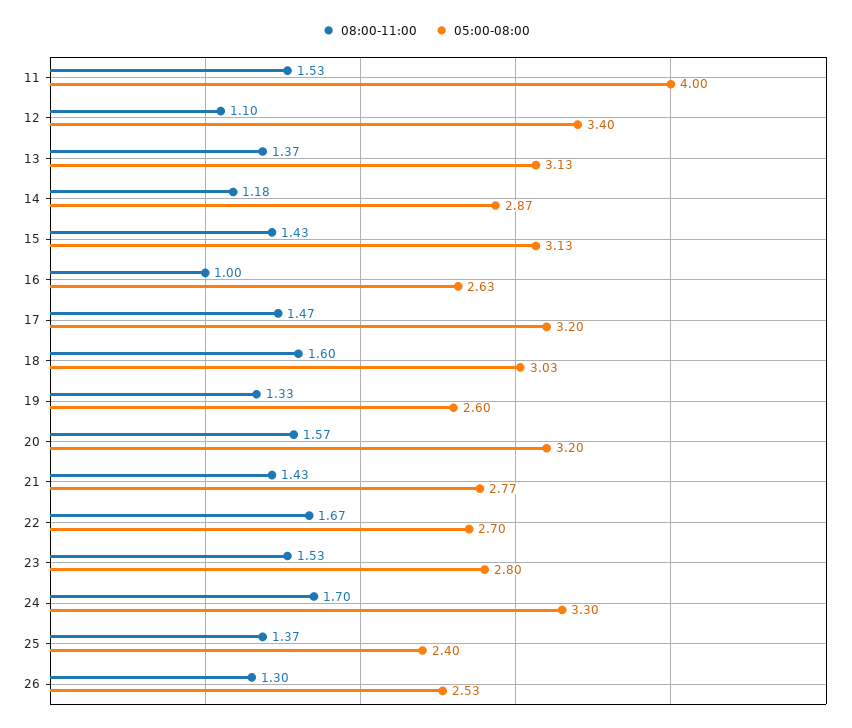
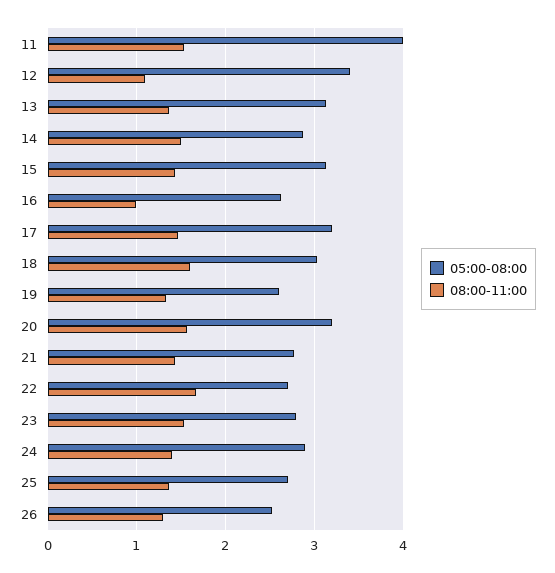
  {
    "08:00-11:00": {
      "11": 1.53,
      "12": 1.1,
      "13": 1.37,
-     "14": 1.18,
+     "14": 1.5,
      "15": 1.43,
      "16": 1,
      "17": 1.47,
      "18": 1.6,
      "19": 1.33,
      "20": 1.57,
      "21": 1.43,
      "22": 1.67,
      "23": 1.53,
-     "24": 1.7,
+     "24": 1.4,
      "25": 1.37,
      "26": 1.3
    },
    "05:00-08:00": {
      "11": 4,
      "12": 3.4,
      "13": 3.13,
      "14": 2.87,
      "15": 3.13,
      "16": 2.63,
      "17": 3.2,
      "18": 3.03,
      "19": 2.6,
      "20": 3.2,
      "21": 2.77,
      "22": 2.7,
      "23": 2.8,
-     "24": 3.3,
+     "24": 2.9,
-     "25": 2.4,
+     "25": 2.7,
      "26": 2.53
    }
  }

